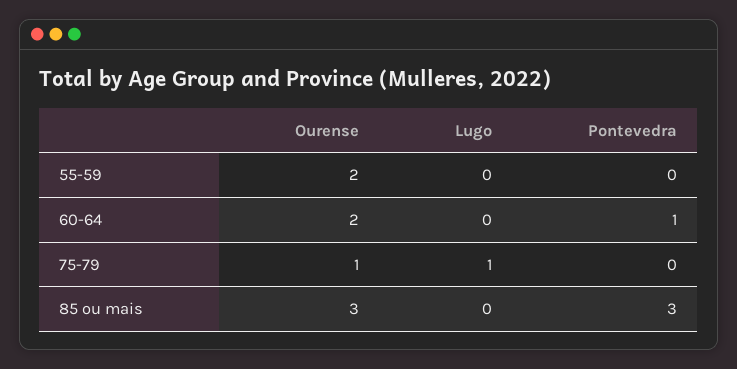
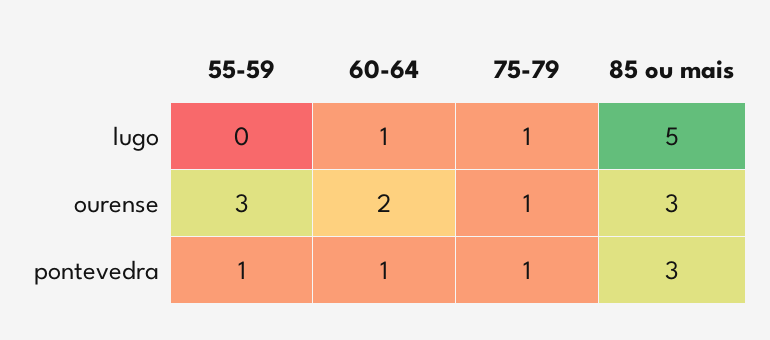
  {
    "Ourense": {
-     "55-59": 2,
+     "55-59": 3,
      "60-64": 2,
      "75-79": 1,
      "85 ou mais": 3
    },
    "Lugo": {
      "55-59": 0,
-     "60-64": 0,
+     "60-64": 1,
      "75-79": 1,
-     "85 ou mais": 0
+     "85 ou mais": 5
    },
    "Pontevedra": {
-     "55-59": 0,
+     "55-59": 1,
      "60-64": 1,
-     "75-79": 0,
+     "75-79": 1,
      "85 ou mais": 3
    }
  }

